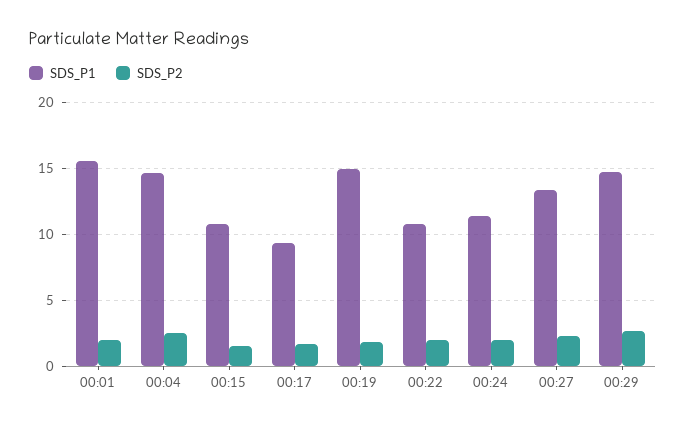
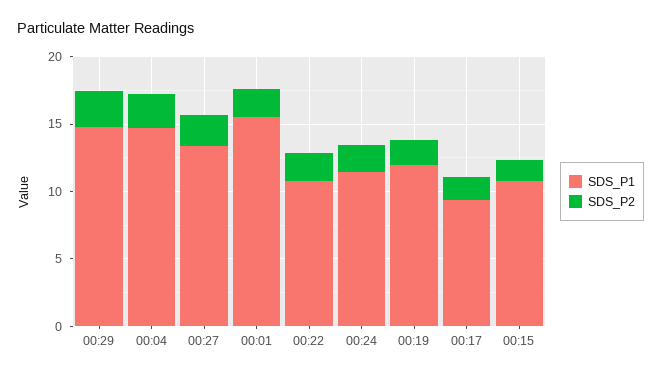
  {
    "SDS_P1": {
      "00:01": 15.5,
      "00:04": 14.5,
      "00:15": 11,
      "00:17": 9.5,
-     "00:19": 15,
+     "00:19": 12,
      "00:22": 11,
      "00:24": 11.5,
      "00:27": 13.5,
      "00:29": 15
    },
    "SDS_P2": {
      "00:01": 2,
      "00:04": 2.5,
      "00:15": 1.5,
      "00:17": 1.5,
      "00:19": 2,
      "00:22": 2,
      "00:24": 2,
      "00:27": 2.5,
      "00:29": 2.5
    }
  }

